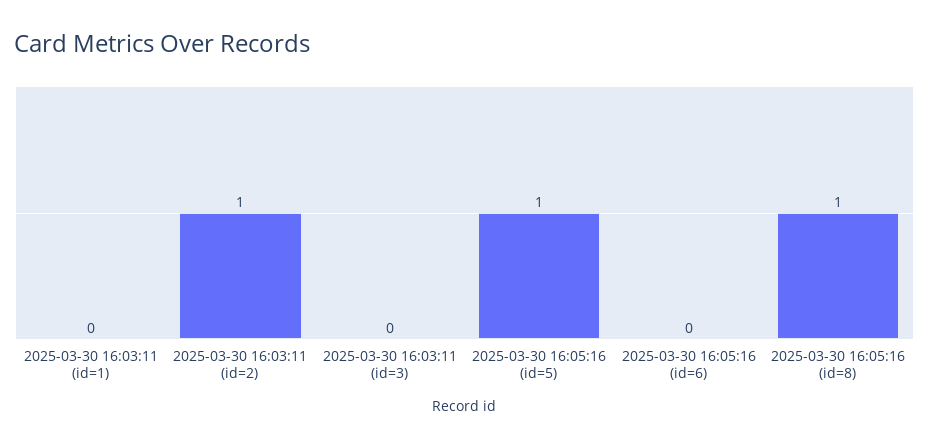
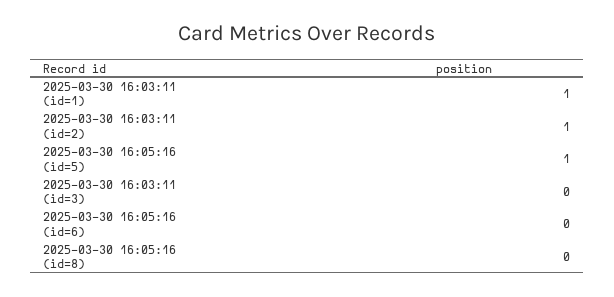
  {
-   "2025-03-30 16:03:11 (id=1)": 0,
+   "2025-03-30 16:03:11 (id=1)": 1,
    "2025-03-30 16:03:11 (id=2)": 1,
    "2025-03-30 16:03:11 (id=3)": 0,
    "2025-03-30 16:05:16 (id=5)": 1,
    "2025-03-30 16:05:16 (id=6)": 0,
-   "2025-03-30 16:05:16 (id=8)": 1
+   "2025-03-30 16:05:16 (id=8)": 0
  }

